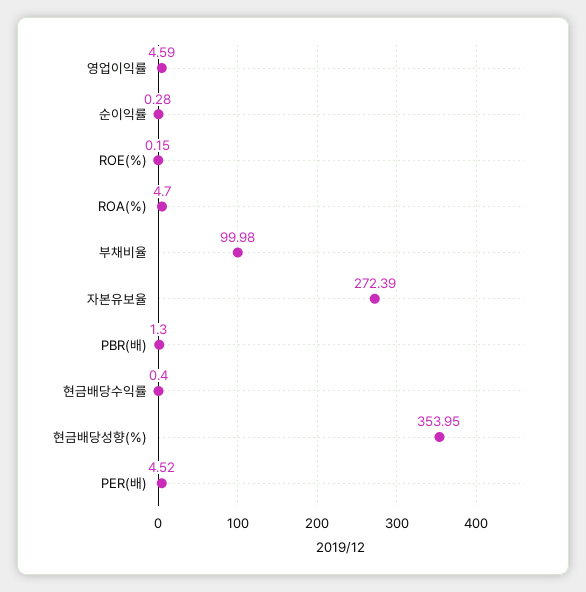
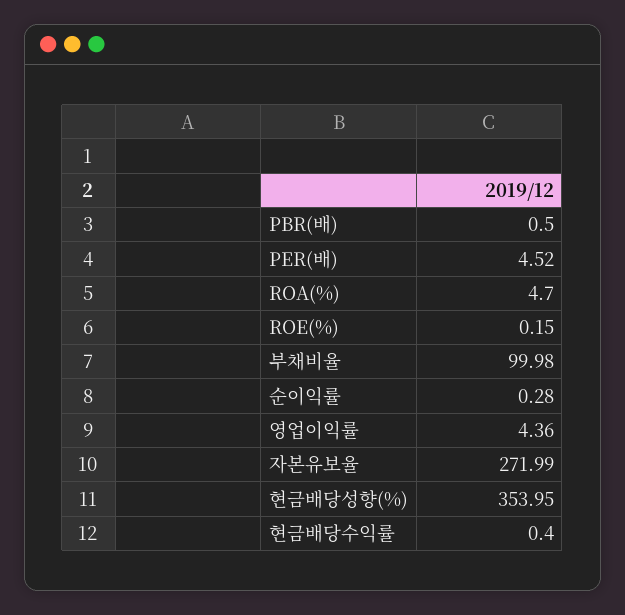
  {
-   "영업이익률": 4.59,
+   "영업이익률": 4.36,
    "순이익률": 0.28,
    "ROE(%)": 0.15,
    "ROA(%)": 4.7,
    "부채비율": 99.98,
-   "자본유보율": 272.39,
+   "자본유보율": 271.99,
-   "PBR(배)": 1.3,
+   "PBR(배)": 0.5,
    "현금배당수익률": 0.4,
    "현금배당성향(%)": 353.95,
    "PER(배)": 4.52
  }

